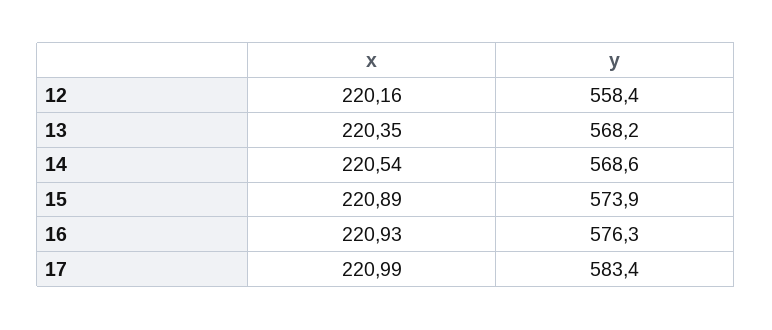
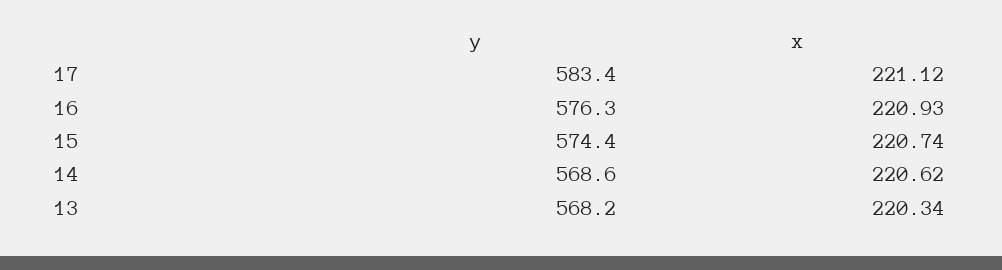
  {
    "x": {
-     "12": 220.16,
-     "13": 220.35,
+     "13": 220.34,
-     "14": 220.54,
+     "14": 220.62,
-     "15": 220.89,
+     "15": 220.74,
      "16": 220.93,
-     "17": 220.99
+     "17": 221.12
    },
    "y": {
-     "12": 558.4,
      "13": 568.2,
      "14": 568.6,
-     "15": 573.9,
+     "15": 574.4,
      "16": 576.3,
      "17": 583.4
    }
  }

